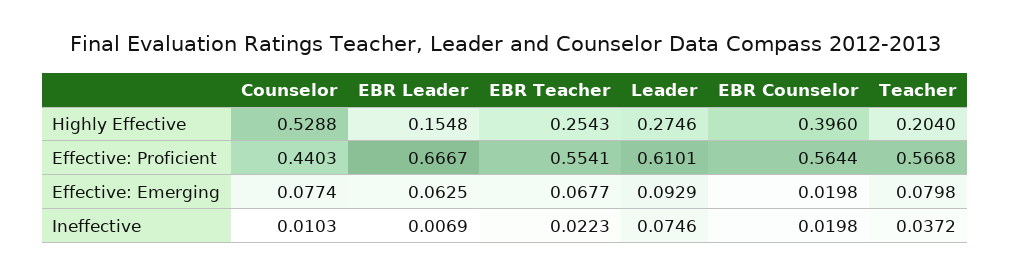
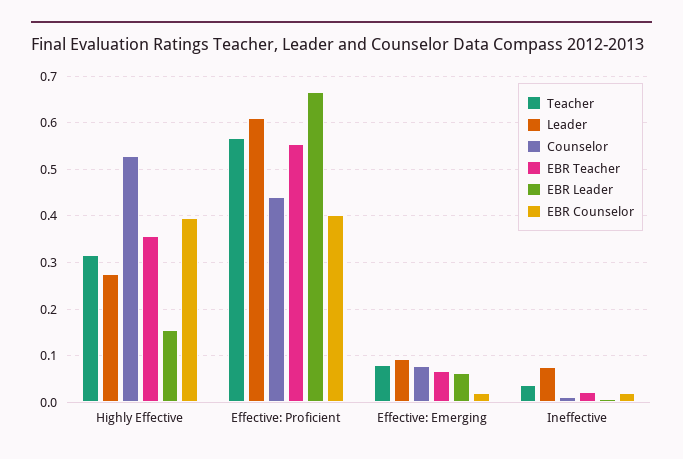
  {
    "Counselor": {
      "Highly Effective": 0.5288,
      "Effective: Proficient": 0.4403,
      "Effective: Emerging": 0.0774,
      "Ineffective": 0.0103
    },
    "EBR Leader": {
      "Highly Effective": 0.1548,
      "Effective: Proficient": 0.6667,
      "Effective: Emerging": 0.0625,
      "Ineffective": 0.0069
    },
    "EBR Teacher": {
-     "Highly Effective": 0.2543,
+     "Highly Effective": 0.36,
      "Effective: Proficient": 0.5541,
      "Effective: Emerging": 0.0677,
      "Ineffective": 0.0223
    },
    "Leader": {
      "Highly Effective": 0.2746,
      "Effective: Proficient": 0.6101,
      "Effective: Emerging": 0.0929,
      "Ineffective": 0.0746
    },
    "EBR Counselor": {
      "Highly Effective": 0.396,
-     "Effective: Proficient": 0.5644,
+     "Effective: Proficient": 0.4,
      "Effective: Emerging": 0.0198,
      "Ineffective": 0.0198
    },
    "Teacher": {
-     "Highly Effective": 0.204,
+     "Highly Effective": 0.32,
      "Effective: Proficient": 0.5668,
      "Effective: Emerging": 0.0798,
      "Ineffective": 0.0372
    }
  }

